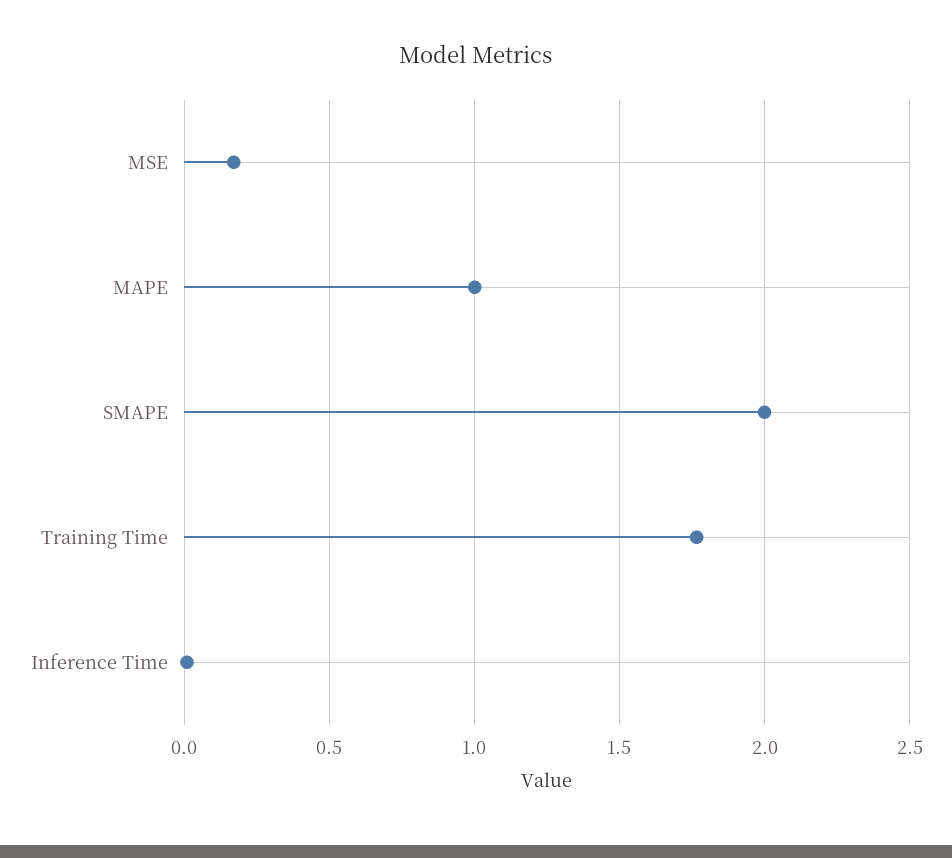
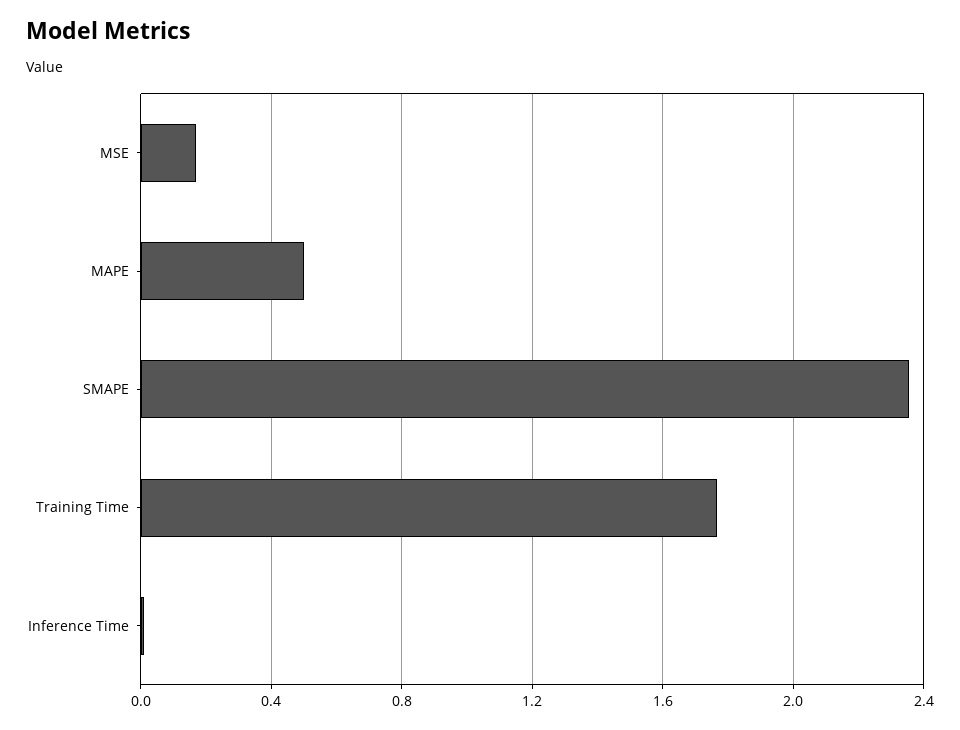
  {
    "MSE": 0.15,
-   "MAPE": 1,
+   "MAPE": 0.5,
-   "SMAPE": 2,
+   "SMAPE": 2.35,
    "Training Time": 1.75,
    "Inference Time": 0
  }

